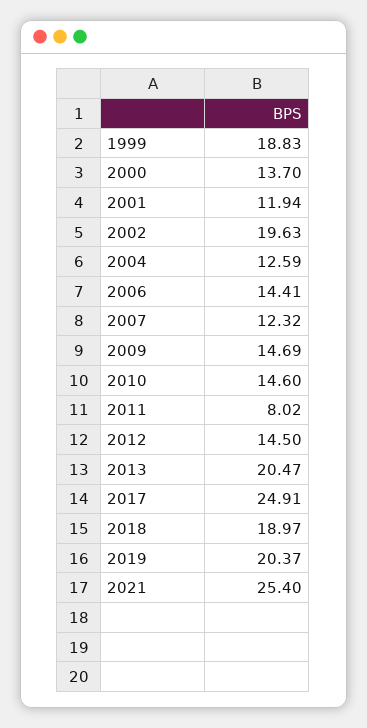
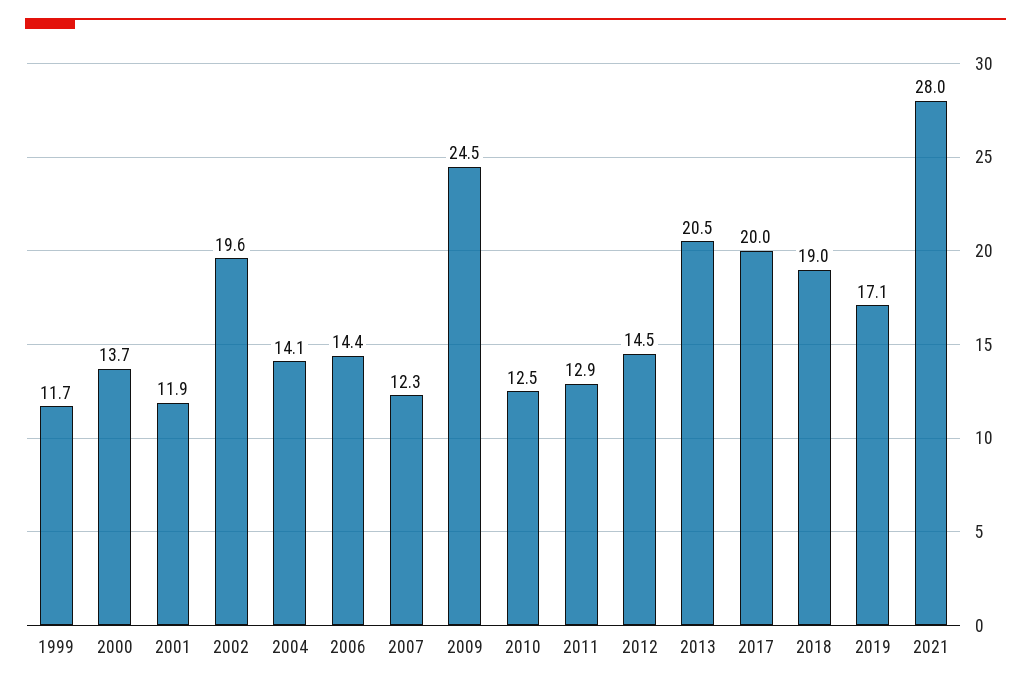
  {
-   "1999": 18.83,
+   "1999": 11.7,
    "2000": 13.7,
    "2001": 11.94,
    "2002": 19.63,
-   "2004": 12.59,
+   "2004": 14.1,
    "2006": 14.41,
    "2007": 12.32,
-   "2009": 14.69,
+   "2009": 24.5,
-   "2010": 14.6,
+   "2010": 12.5,
-   "2011": 8.02,
+   "2011": 12.9,
    "2012": 14.5,
    "2013": 20.47,
-   "2017": 24.91,
+   "2017": 20,
    "2018": 18.97,
-   "2019": 20.37,
+   "2019": 17.1,
-   "2021": 25.4
+   "2021": 28
  }

